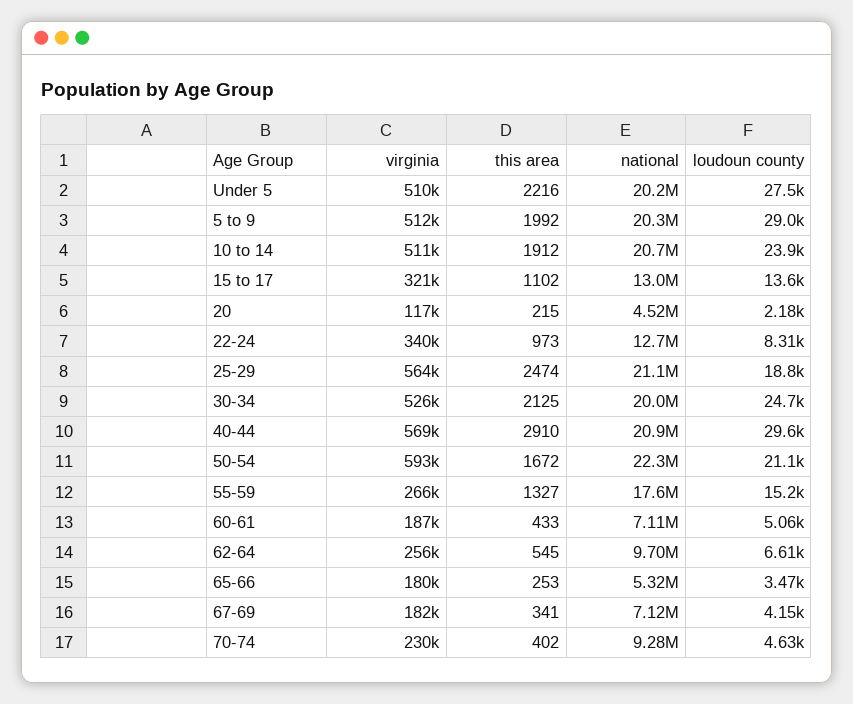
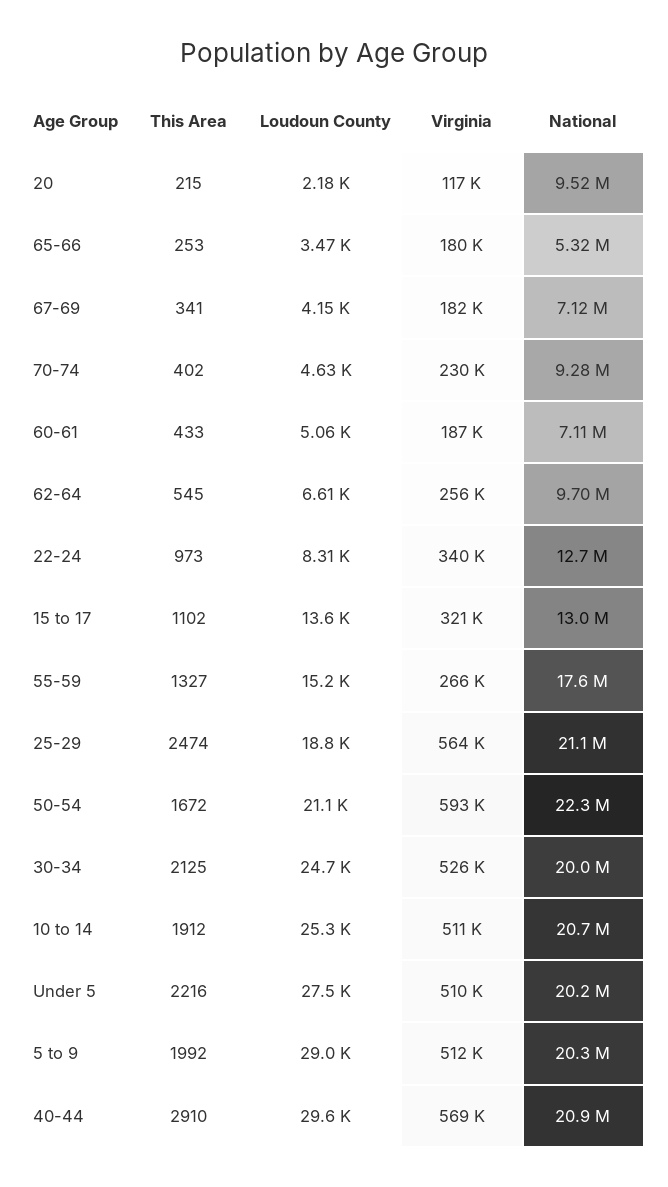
  {
    "virginia": {
      "Under 5": 510000,
      "5 to 9": 512000,
      "10 to 14": 511000,
      "15 to 17": 321000,
      "20": 117000,
      "22-24": 340000,
      "25-29": 564000,
      "30-34": 526000,
      "40-44": 569000,
      "50-54": 593000,
      "55-59": 266000,
      "60-61": 187000,
      "62-64": 256000,
      "65-66": 180000,
      "67-69": 182000,
      "70-74": 230000
    },
    "this area": {
      "Under 5": 2216,
      "5 to 9": 1992,
      "10 to 14": 1912,
      "15 to 17": 1102,
      "20": 215,
      "22-24": 973,
      "25-29": 2474,
      "30-34": 2125,
      "40-44": 2910,
      "50-54": 1672,
      "55-59": 1327,
      "60-61": 433,
      "62-64": 545,
      "65-66": 253,
      "67-69": 341,
      "70-74": 402
    },
    "national": {
      "Under 5": 20200000,
      "5 to 9": 20300000,
      "10 to 14": 20700000,
      "15 to 17": 13000000,
-     "20": 4520000,
+     "20": 9520000,
      "22-24": 12700000,
      "25-29": 21100000,
      "30-34": 20000000,
      "40-44": 20900000,
      "50-54": 22300000,
      "55-59": 17600000,
      "60-61": 7110000,
      "62-64": 9700000,
      "65-66": 5320000,
      "67-69": 7120000,
      "70-74": 9280000
    },
    "loudoun county": {
      "Under 5": 27500,
      "5 to 9": 29000,
-     "10 to 14": 23900,
+     "10 to 14": 25300,
      "15 to 17": 13600,
      "20": 2180,
      "22-24": 8310,
      "25-29": 18800,
      "30-34": 24700,
      "40-44": 29600,
      "50-54": 21100,
      "55-59": 15200,
      "60-61": 5060,
      "62-64": 6610,
      "65-66": 3470,
      "67-69": 4150,
      "70-74": 4630
    }
  }

